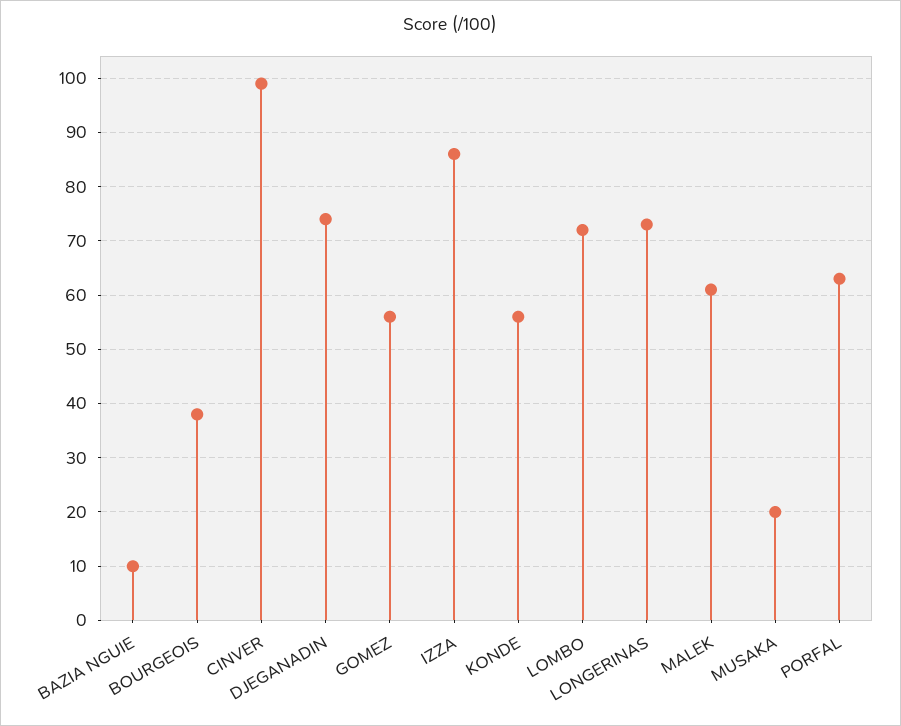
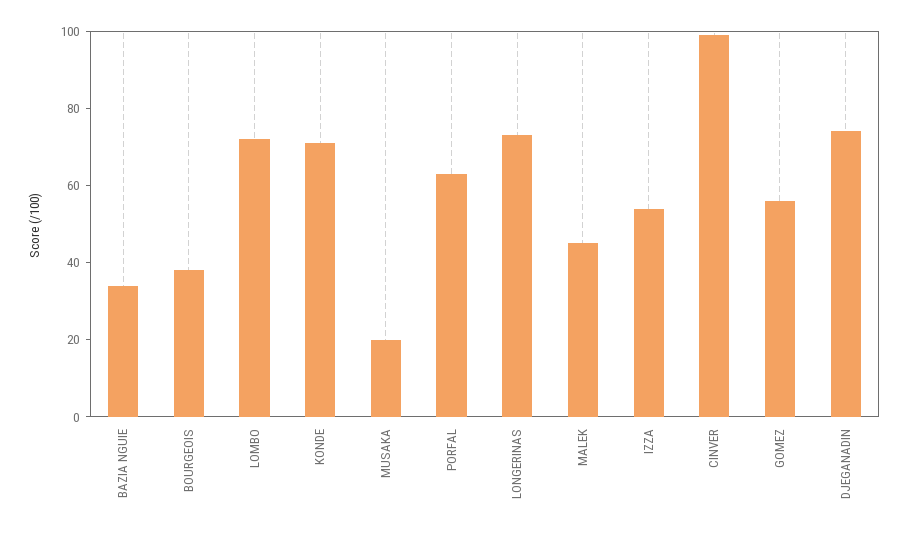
  {
-   "BAZIA NGUIE": 10,
+   "BAZIA NGUIE": 35,
    "BOURGEOIS": 40,
    "CINVER": 100,
    "DJEGANADIN": 75,
    "GOMEZ": 55,
-   "IZZA": 85,
+   "IZZA": 55,
-   "KONDE": 55,
+   "KONDE": 70,
    "LOMBO": 70,
    "LONGERINAS": 75,
-   "MALEK": 60,
+   "MALEK": 45,
    "MUSAKA": 20,
    "PORFAL": 65
  }

